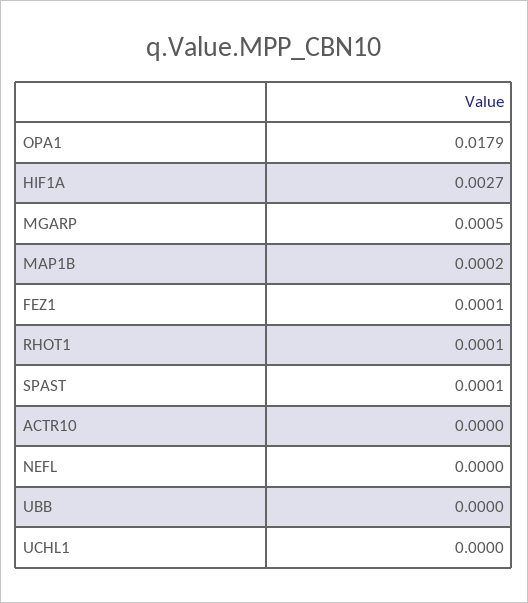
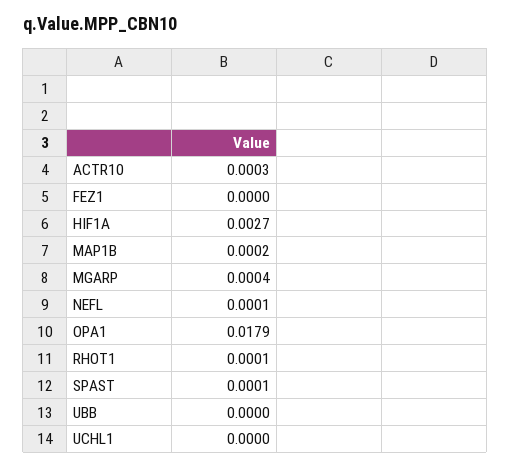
  {
    "OPA1": 0.0179,
    "HIF1A": 0.0027,
-   "MGARP": 0.0005,
+   "MGARP": 0.0004,
    "MAP1B": 0.0002,
-   "FEZ1": 0.0001,
+   "FEZ1": 0,
    "RHOT1": 0.0001,
    "SPAST": 0.0001,
-   "ACTR10": 0,
+   "ACTR10": 0.0003,
-   "NEFL": 0,
+   "NEFL": 0.0001,
    "UBB": 0,
    "UCHL1": 0
  }

